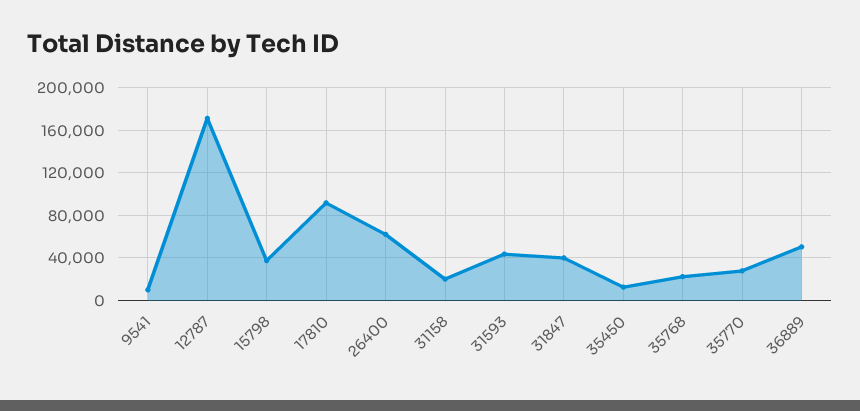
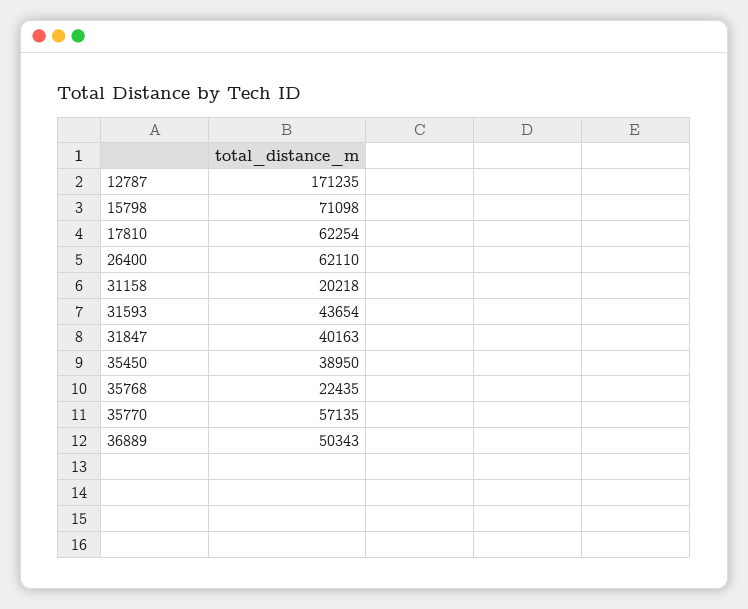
  {
-   "9541": 10000,
    "12787": 171235,
-   "15798": 40000,
+   "15798": 71098,
-   "17810": 90000,
+   "17810": 62254,
    "26400": 62110,
    "31158": 20218,
    "31593": 43654,
    "31847": 40163,
-   "35450": 10000,
+   "35450": 38950,
    "35768": 22435,
-   "35770": 30000,
+   "35770": 57135,
    "36889": 50343
  }

